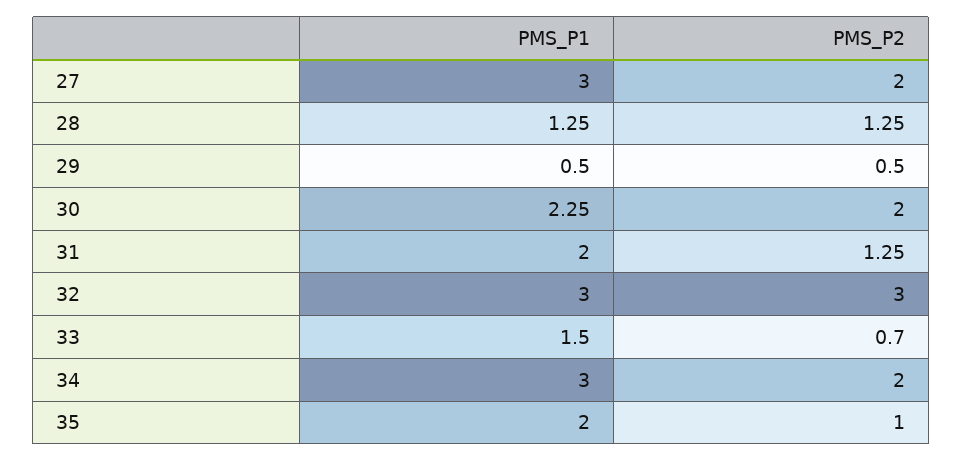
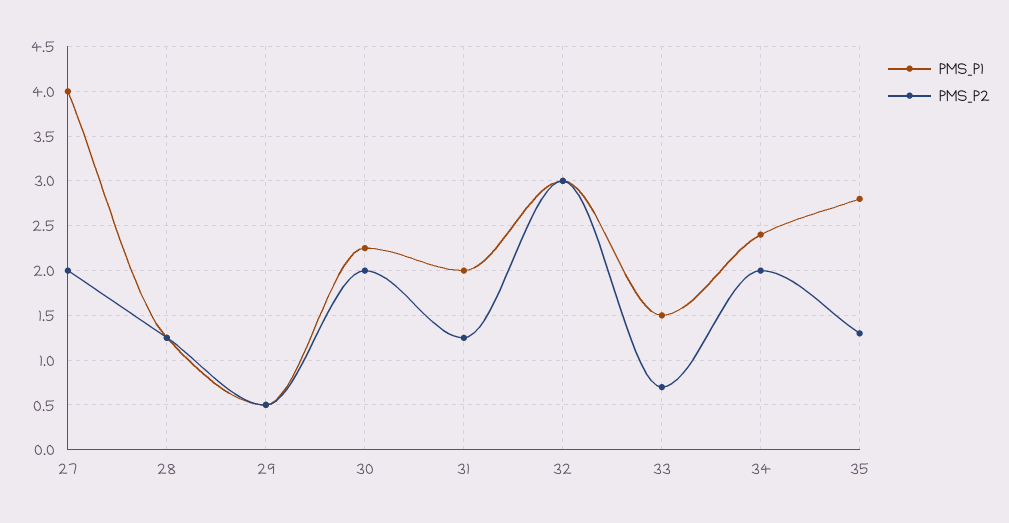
  {
    "PMS_P1": {
-     "27": 3,
+     "27": 4,
      "28": 1.25,
      "29": 0.5,
      "30": 2.25,
      "31": 2,
      "32": 3,
      "33": 1.5,
-     "34": 3,
+     "34": 2.4,
-     "35": 2
+     "35": 2.8
    },
    "PMS_P2": {
      "27": 2,
      "28": 1.25,
      "29": 0.5,
      "30": 2,
      "31": 1.25,
      "32": 3,
      "33": 0.7,
      "34": 2,
-     "35": 1
+     "35": 1.3
    }
  }

